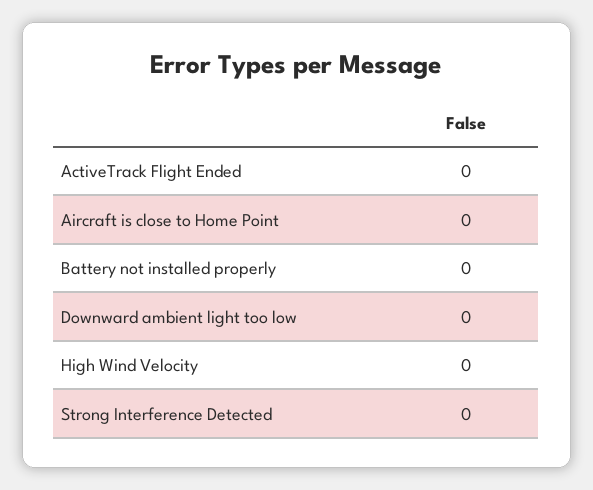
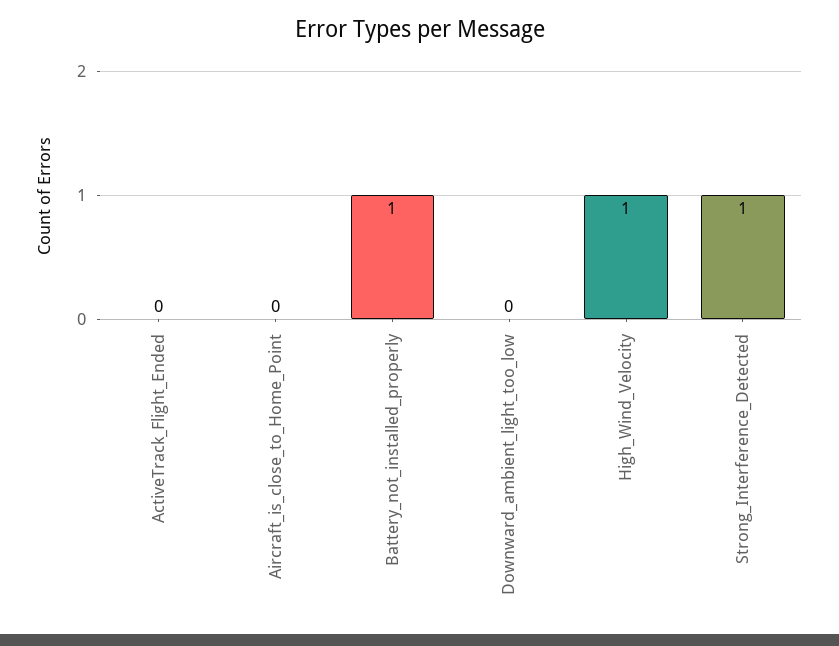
  {
    "ActiveTrack Flight Ended": 0,
    "Aircraft is close to Home Point": 0,
-   "Battery not installed properly": 0,
+   "Battery not installed properly": 1,
    "Downward ambient light too low": 0,
-   "High Wind Velocity": 0,
+   "High Wind Velocity": 1,
-   "Strong Interference Detected": 0
+   "Strong Interference Detected": 1
  }

